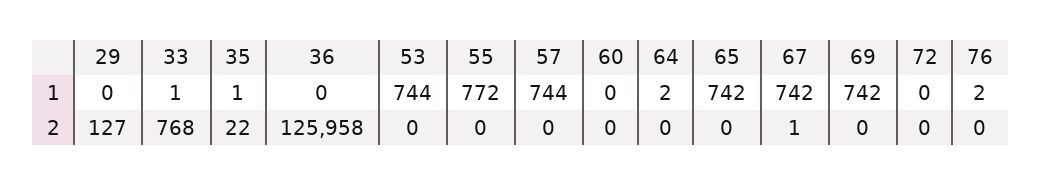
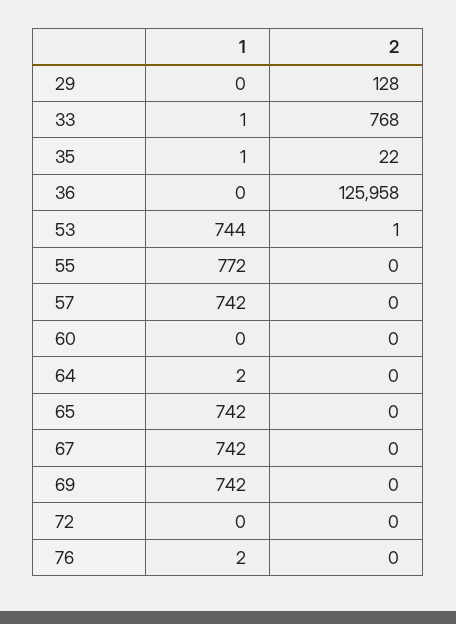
  {
    "29": {
      "1": 0,
-     "2": 127
+     "2": 128
    },
    "33": {
      "1": 1,
      "2": 768
    },
    "35": {
      "1": 1,
      "2": 22
    },
    "36": {
      "1": 0,
      "2": 125958
    },
    "53": {
      "1": 744,
-     "2": 0
+     "2": 1
    },
    "55": {
      "1": 772,
      "2": 0
    },
    "57": {
-     "1": 744,
+     "1": 742,
      "2": 0
    },
    "60": {
      "1": 0,
      "2": 0
    },
    "64": {
      "1": 2,
      "2": 0
    },
    "65": {
      "1": 742,
      "2": 0
    },
    "67": {
      "1": 742,
-     "2": 1
+     "2": 0
    },
    "69": {
      "1": 742,
      "2": 0
    },
    "72": {
      "1": 0,
      "2": 0
    },
    "76": {
      "1": 2,
      "2": 0
    }
  }

